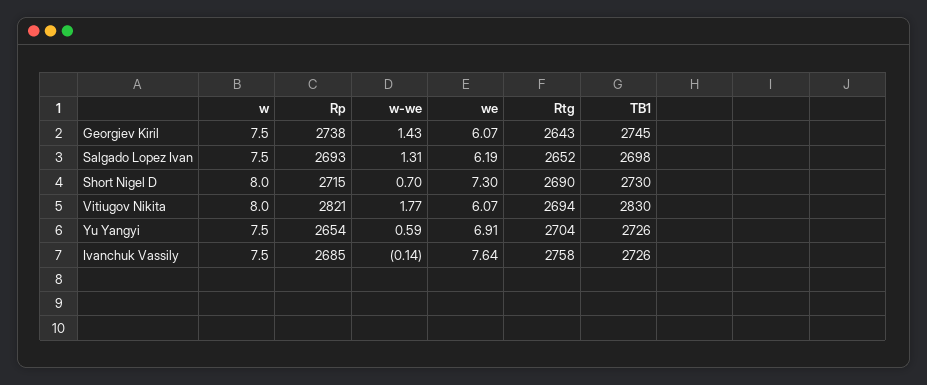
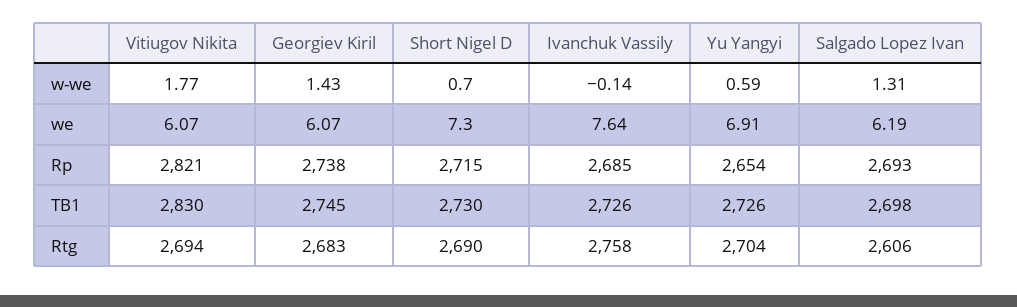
  {
-   "w": {
-     "Georgiev Kiril": 7.5,
-     "Salgado Lopez Ivan": 7.5,
-     "Short Nigel D": 8,
-     "Vitiugov Nikita": 8,
-     "Yu Yangyi": 7.5,
-     "Ivanchuk Vassily": 7.5
-   },
    "Rp": {
      "Georgiev Kiril": 2738,
      "Salgado Lopez Ivan": 2693,
      "Short Nigel D": 2715,
      "Vitiugov Nikita": 2821,
      "Yu Yangyi": 2654,
      "Ivanchuk Vassily": 2685
    },
    "w-we": {
      "Georgiev Kiril": 1.43,
      "Salgado Lopez Ivan": 1.31,
      "Short Nigel D": 0.7,
      "Vitiugov Nikita": 1.77,
      "Yu Yangyi": 0.59,
      "Ivanchuk Vassily": -0.14
    },
    "we": {
      "Georgiev Kiril": 6.07,
      "Salgado Lopez Ivan": 6.19,
      "Short Nigel D": 7.3,
      "Vitiugov Nikita": 6.07,
      "Yu Yangyi": 6.91,
      "Ivanchuk Vassily": 7.64
    },
    "Rtg": {
-     "Georgiev Kiril": 2643,
+     "Georgiev Kiril": 2683,
-     "Salgado Lopez Ivan": 2652,
+     "Salgado Lopez Ivan": 2606,
      "Short Nigel D": 2690,
      "Vitiugov Nikita": 2694,
      "Yu Yangyi": 2704,
      "Ivanchuk Vassily": 2758
    },
    "TB1": {
      "Georgiev Kiril": 2745,
      "Salgado Lopez Ivan": 2698,
      "Short Nigel D": 2730,
      "Vitiugov Nikita": 2830,
      "Yu Yangyi": 2726,
      "Ivanchuk Vassily": 2726
    }
  }

